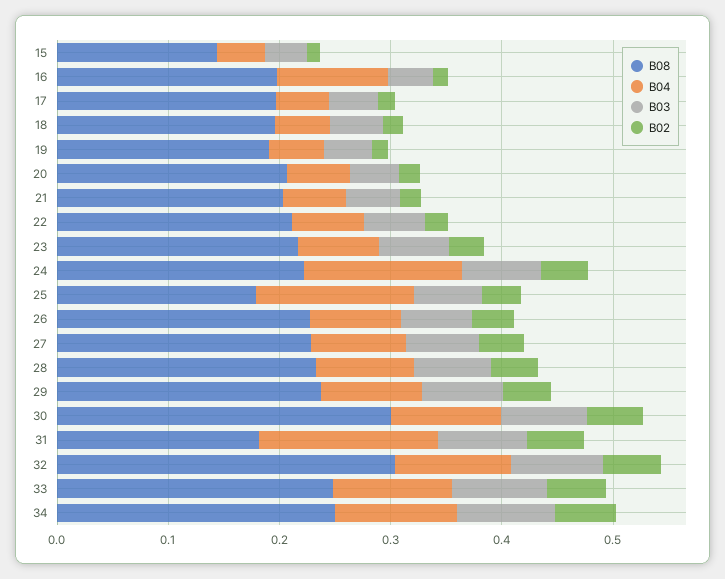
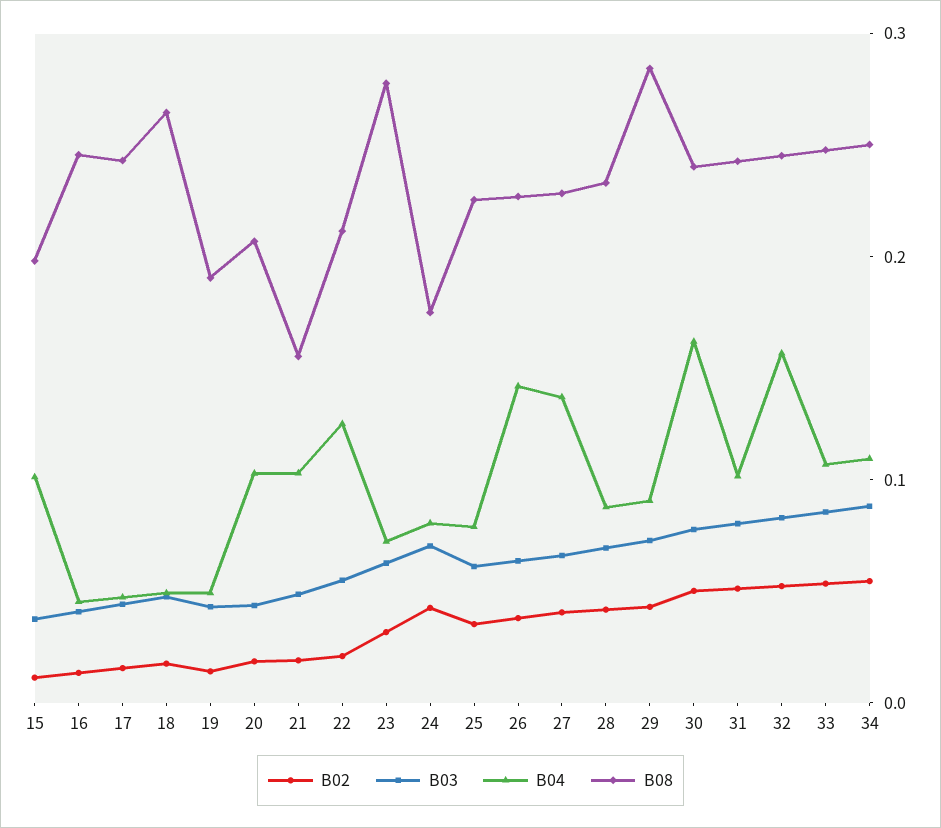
  {
    "B08": {
-     "15": 0.14,
+     "15": 0.2,
-     "16": 0.2,
+     "16": 0.24,
-     "17": 0.2,
+     "17": 0.24,
-     "18": 0.2,
+     "18": 0.26,
      "19": 0.2,
      "20": 0.2,
-     "21": 0.2,
+     "21": 0.16,
      "22": 0.22,
-     "23": 0.22,
+     "23": 0.28,
-     "24": 0.22,
+     "24": 0.18,
-     "25": 0.18,
+     "25": 0.22,
      "26": 0.22,
      "27": 0.22,
      "28": 0.24,
-     "29": 0.24,
+     "29": 0.28,
-     "30": 0.3,
+     "30": 0.24,
-     "31": 0.18,
+     "31": 0.24,
-     "32": 0.3,
+     "32": 0.24,
      "33": 0.24,
      "34": 0.26
    },
    "B04": {
-     "15": 0.04,
+     "15": 0.1,
-     "16": 0.1,
+     "16": 0.04,
      "17": 0.04,
      "18": 0.04,
      "19": 0.04,
-     "20": 0.06,
+     "20": 0.1,
-     "21": 0.06,
+     "21": 0.1,
-     "22": 0.06,
+     "22": 0.12,
      "23": 0.08,
-     "24": 0.14,
+     "24": 0.08,
-     "25": 0.14,
+     "25": 0.08,
-     "26": 0.08,
+     "26": 0.14,
-     "27": 0.08,
+     "27": 0.14,
      "28": 0.08,
      "29": 0.1,
-     "30": 0.1,
+     "30": 0.16,
-     "31": 0.16,
+     "31": 0.1,
-     "32": 0.1,
+     "32": 0.16,
      "33": 0.1,
      "34": 0.1
    },
    "B03": {
      "15": 0.04,
      "16": 0.04,
      "17": 0.04,
      "18": 0.04,
      "19": 0.04,
      "20": 0.04,
      "21": 0.04,
      "22": 0.06,
      "23": 0.06,
      "24": 0.08,
      "25": 0.06,
      "26": 0.06,
      "27": 0.06,
      "28": 0.06,
      "29": 0.08,
      "30": 0.08,
      "31": 0.08,
      "32": 0.08,
      "33": 0.08,
      "34": 0.08
    },
    "B02": {
      "15": 0.02,
      "16": 0.02,
      "17": 0.02,
      "18": 0.02,
      "19": 0.02,
      "20": 0.02,
      "21": 0.02,
      "22": 0.02,
      "23": 0.04,
      "24": 0.04,
      "25": 0.04,
      "26": 0.04,
      "27": 0.04,
      "28": 0.04,
      "29": 0.04,
      "30": 0.06,
      "31": 0.06,
      "32": 0.06,
      "33": 0.06,
      "34": 0.06
    }
  }

